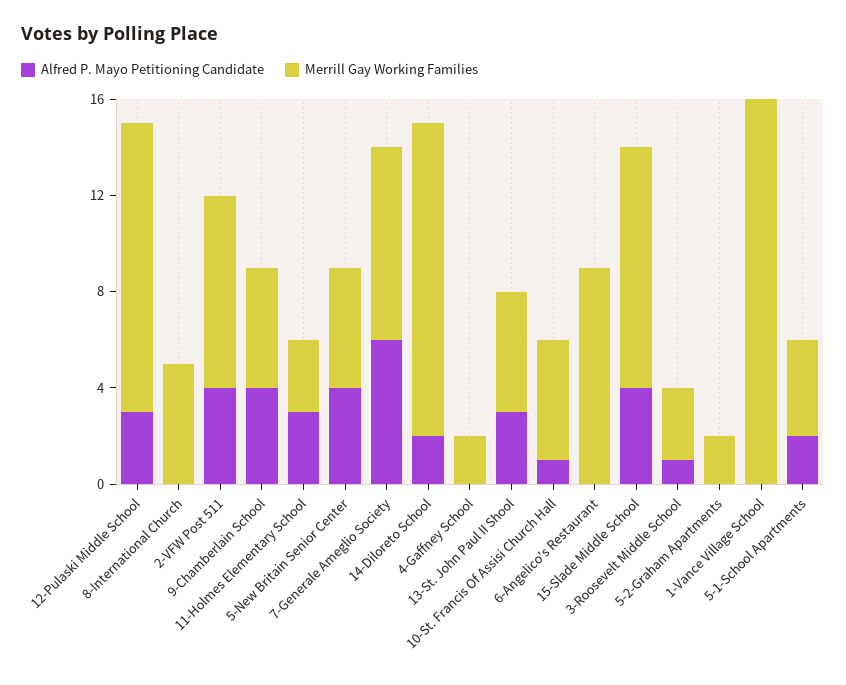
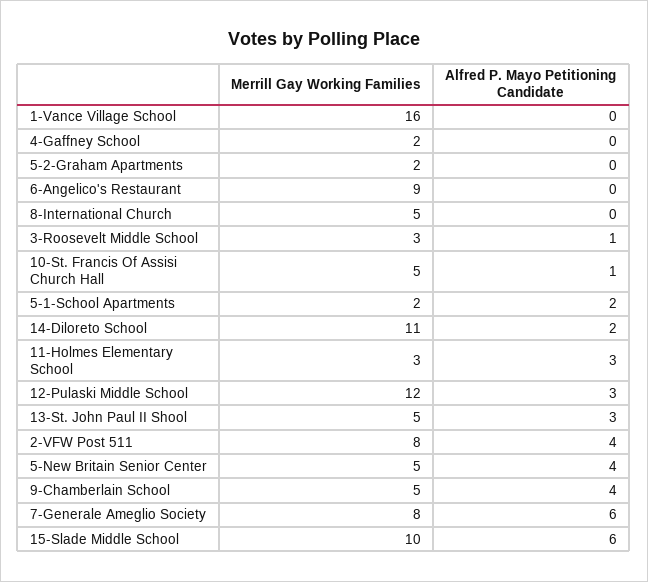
  {
    "Alfred P. Mayo Petitioning Candidate": {
      "12-Pulaski Middle School": 3,
      "8-International Church": 0,
      "2-VFW Post 511": 4,
      "9-Chamberlain School": 4,
      "11-Holmes Elementary School": 3,
      "5-New Britain Senior Center": 4,
      "7-Generale Ameglio Society": 6,
      "14-Diloreto School": 2,
      "4-Gaffney School": 0,
      "13-St. John Paul II Shool": 3,
      "10-St. Francis Of Assisi Church Hall": 1,
      "6-Angelico's Restaurant": 0,
-     "15-Slade Middle School": 4,
+     "15-Slade Middle School": 6,
      "3-Roosevelt Middle School": 1,
      "5-2-Graham Apartments": 0,
      "1-Vance Village School": 0,
      "5-1-School Apartments": 2
    },
    "Merrill Gay Working Families": {
      "12-Pulaski Middle School": 12,
      "8-International Church": 5,
      "2-VFW Post 511": 8,
      "9-Chamberlain School": 5,
      "11-Holmes Elementary School": 3,
      "5-New Britain Senior Center": 5,
      "7-Generale Ameglio Society": 8,
-     "14-Diloreto School": 13,
+     "14-Diloreto School": 11,
      "4-Gaffney School": 2,
      "13-St. John Paul II Shool": 5,
      "10-St. Francis Of Assisi Church Hall": 5,
      "6-Angelico's Restaurant": 9,
      "15-Slade Middle School": 10,
      "3-Roosevelt Middle School": 3,
      "5-2-Graham Apartments": 2,
      "1-Vance Village School": 16,
-     "5-1-School Apartments": 4
+     "5-1-School Apartments": 2
    }
  }

